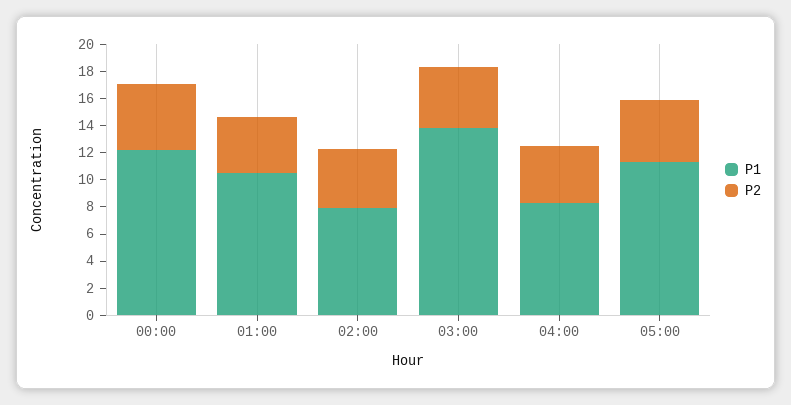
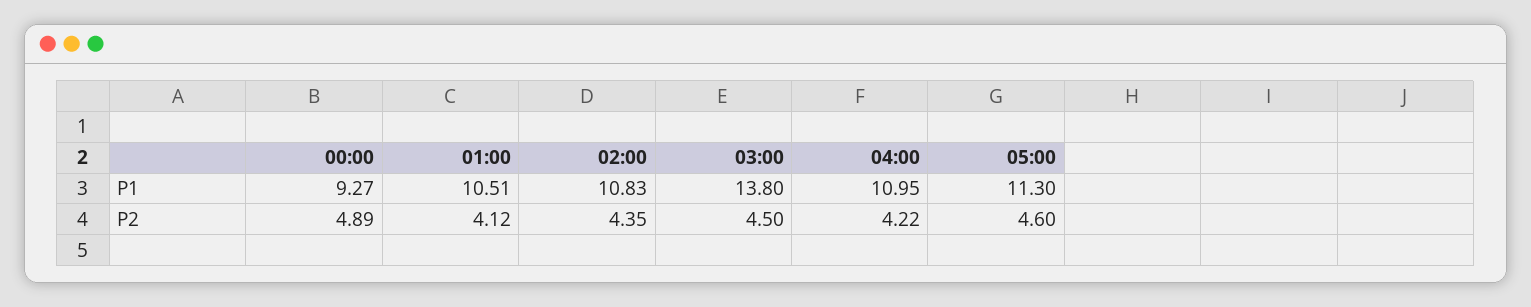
  {
    "P1": {
-     "00:00": 12,
+     "00:00": 9.27,
      "01:00": 10.51,
-     "02:00": 8,
+     "02:00": 10.83,
      "03:00": 13.8,
-     "04:00": 8,
+     "04:00": 10.95,
      "05:00": 11.3
    },
    "P2": {
      "00:00": 4.89,
      "01:00": 4.12,
      "02:00": 4.35,
      "03:00": 4.5,
      "04:00": 4.22,
      "05:00": 4.6
    }
  }

